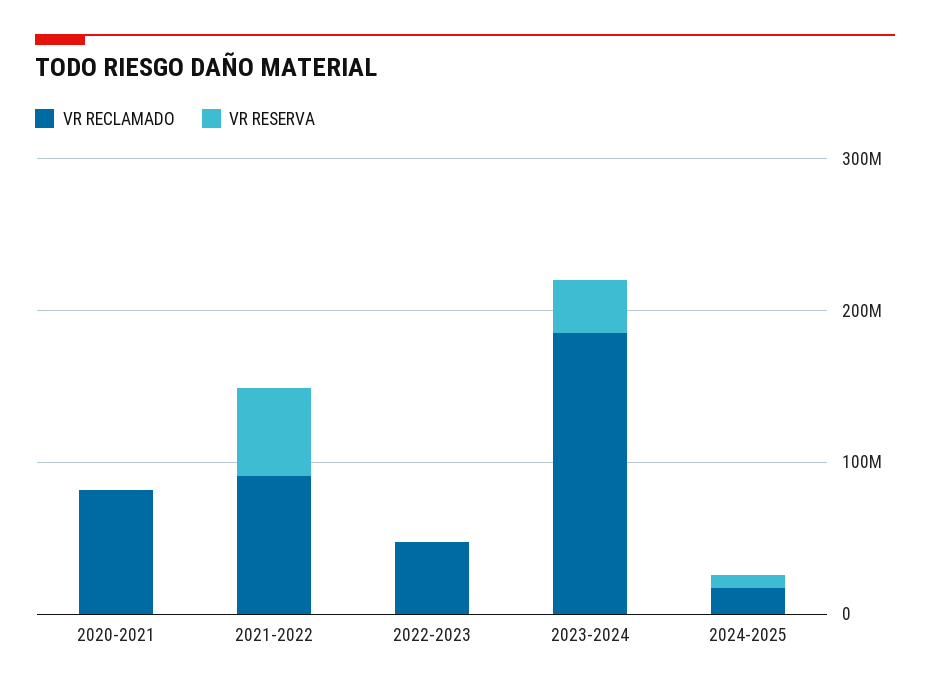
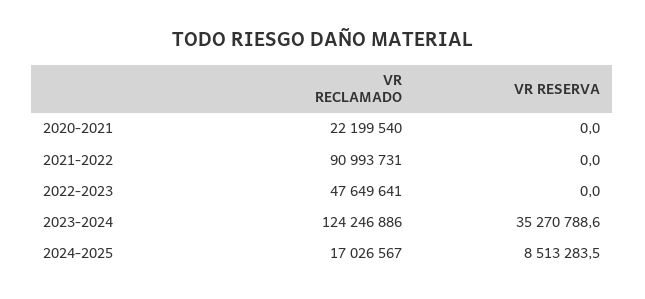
  {
    "VR RECLAMADO": {
-     "2020-2021": 80000000,
+     "2020-2021": 22199540,
      "2021-2022": 90993731,
      "2022-2023": 47649641,
-     "2023-2024": 180000000,
+     "2023-2024": 124246886,
      "2024-2025": 17026567
    },
    "VR RESERVA": {
      "2020-2021": 0,
-     "2021-2022": 60000000,
+     "2021-2022": 0,
      "2022-2023": 0,
      "2023-2024": 35270788.6,
      "2024-2025": 8513283.5
    }
  }

